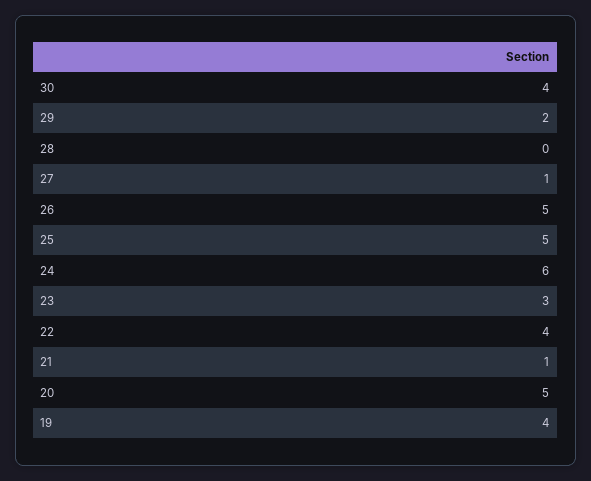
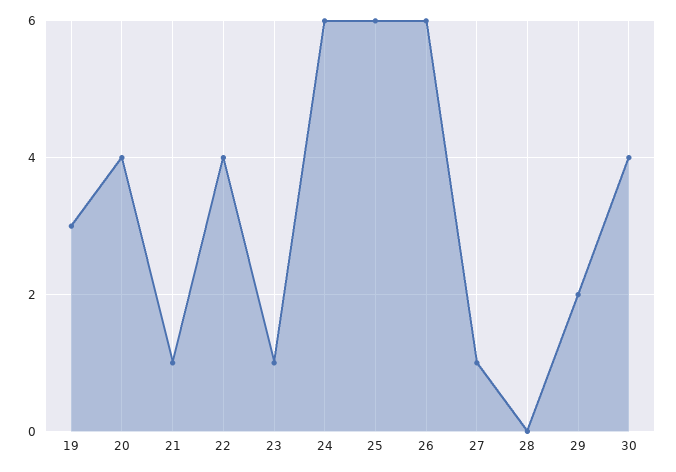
  {
    "30": 4,
    "29": 2,
    "28": 0,
    "27": 1,
-   "26": 5,
+   "26": 6,
-   "25": 5,
+   "25": 6,
    "24": 6,
-   "23": 3,
+   "23": 1,
    "22": 4,
    "21": 1,
-   "20": 5,
+   "20": 4,
-   "19": 4
+   "19": 3
  }

